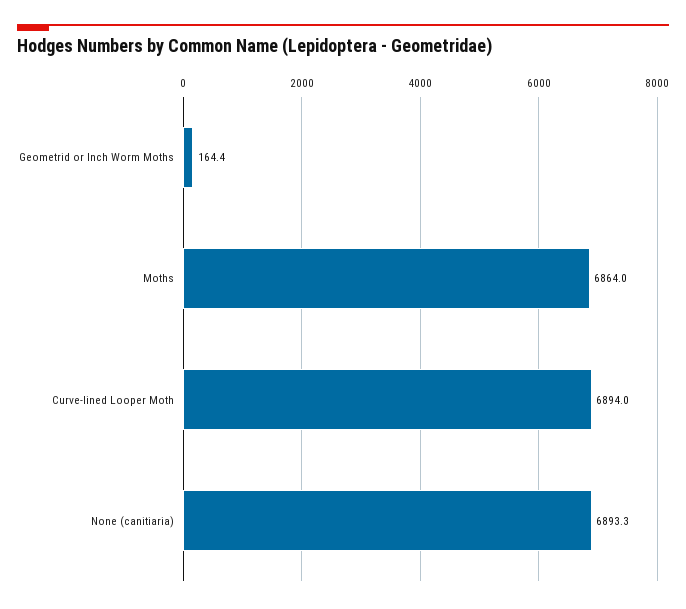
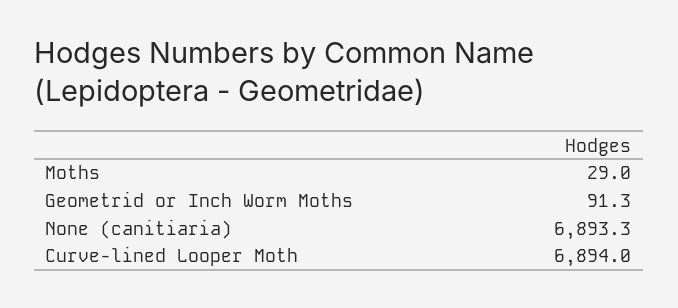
  {
-   "Geometrid or Inch Worm Moths": 164.4,
+   "Geometrid or Inch Worm Moths": 91.3,
-   "Moths": 6864,
+   "Moths": 29,
    "Curve-lined Looper Moth": 6894,
    "None (canitiaria)": 6893.3
  }

